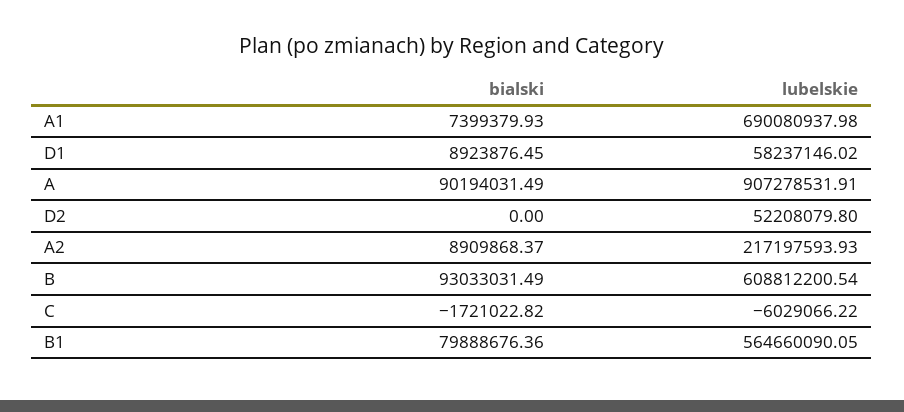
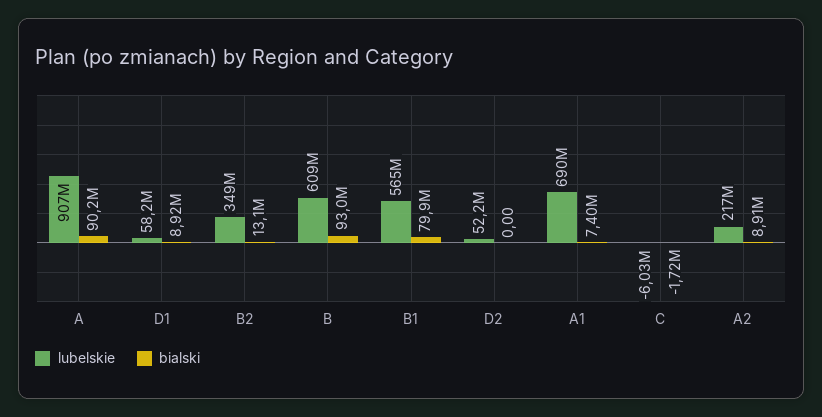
  {
    "bialski": {
      "A1": 7399379.93,
      "D1": 8923876.45,
      "A": 90194031.49,
      "D2": 0,
      "A2": 8909868.37,
      "B": 93033031.49,
      "C": -1721022.82,
-     "B1": 79888676.36
+     "B1": 79888676.36,
+     "B2": 13100000
    },
    "lubelskie": {
      "A1": 690080937.98,
      "D1": 58237146.02,
      "A": 907278531.91,
      "D2": 52208079.8,
      "A2": 217197593.93,
      "B": 608812200.54,
      "C": -6029066.22,
-     "B1": 564660090.05
+     "B1": 564660090.05,
+     "B2": 349000000
    }
  }

